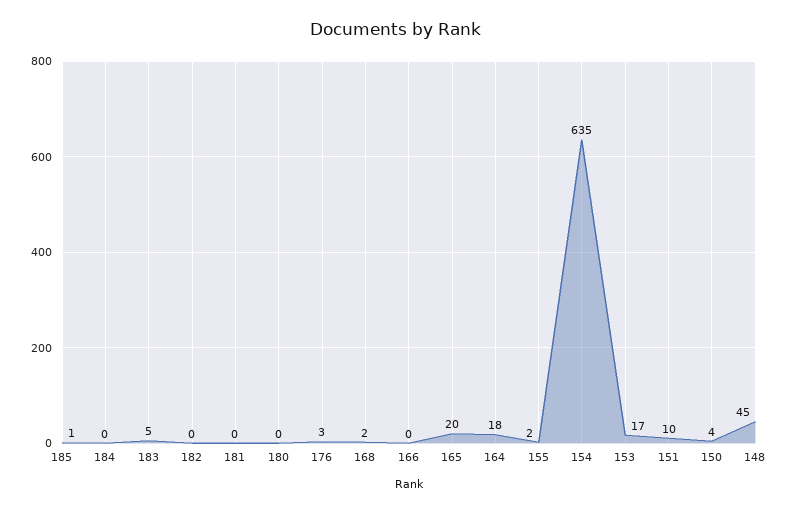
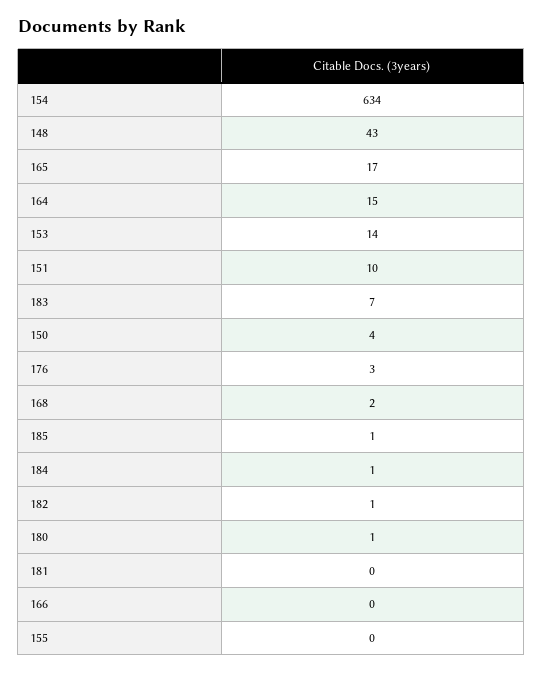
  {
    "185": 1,
-   "184": 0,
+   "184": 1,
-   "183": 5,
+   "183": 7,
-   "182": 0,
+   "182": 1,
    "181": 0,
-   "180": 0,
+   "180": 1,
    "176": 3,
    "168": 2,
    "166": 0,
-   "165": 20,
+   "165": 17,
-   "164": 18,
+   "164": 15,
-   "155": 2,
+   "155": 0,
-   "154": 635,
+   "154": 634,
-   "153": 17,
+   "153": 14,
    "151": 10,
    "150": 4,
-   "148": 45
+   "148": 43
  }

